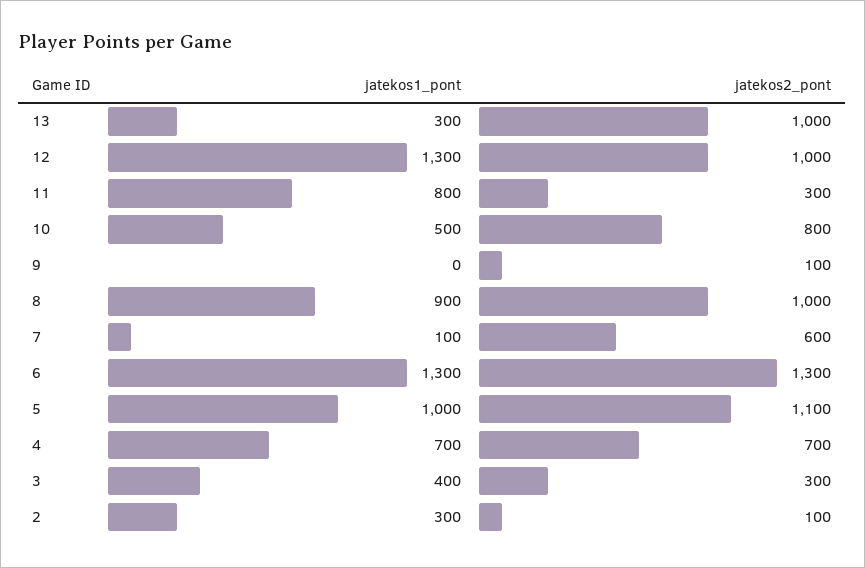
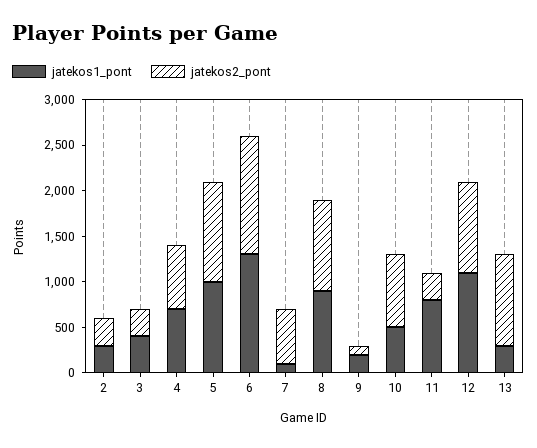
  {
    "jatekos1_pont": {
      "13": 300,
-     "12": 1300,
+     "12": 1100,
      "11": 800,
      "10": 500,
-     "9": 0,
+     "9": 200,
      "8": 900,
      "7": 100,
      "6": 1300,
      "5": 1000,
      "4": 700,
      "3": 400,
      "2": 300
    },
    "jatekos2_pont": {
      "13": 1000,
      "12": 1000,
      "11": 300,
      "10": 800,
      "9": 100,
      "8": 1000,
      "7": 600,
      "6": 1300,
      "5": 1100,
      "4": 700,
      "3": 300,
-     "2": 100
+     "2": 300
    }
  }

